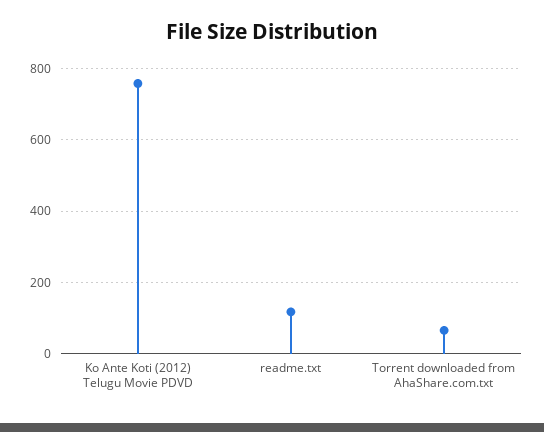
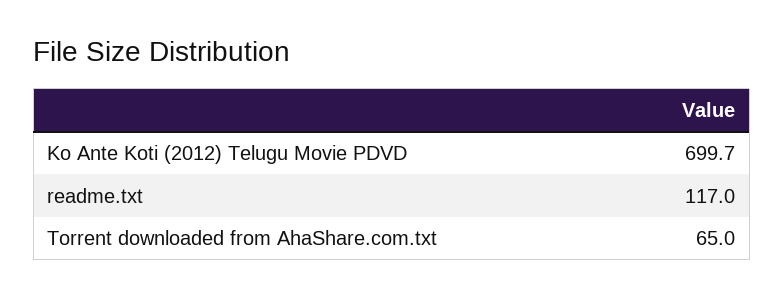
  {
-   "Ko Ante Koti (2012) Telugu Movie PDVD": 760,
+   "Ko Ante Koti (2012) Telugu Movie PDVD": 699.7,
    "readme.txt": 117,
    "Torrent downloaded from AhaShare.com.txt": 65
  }

